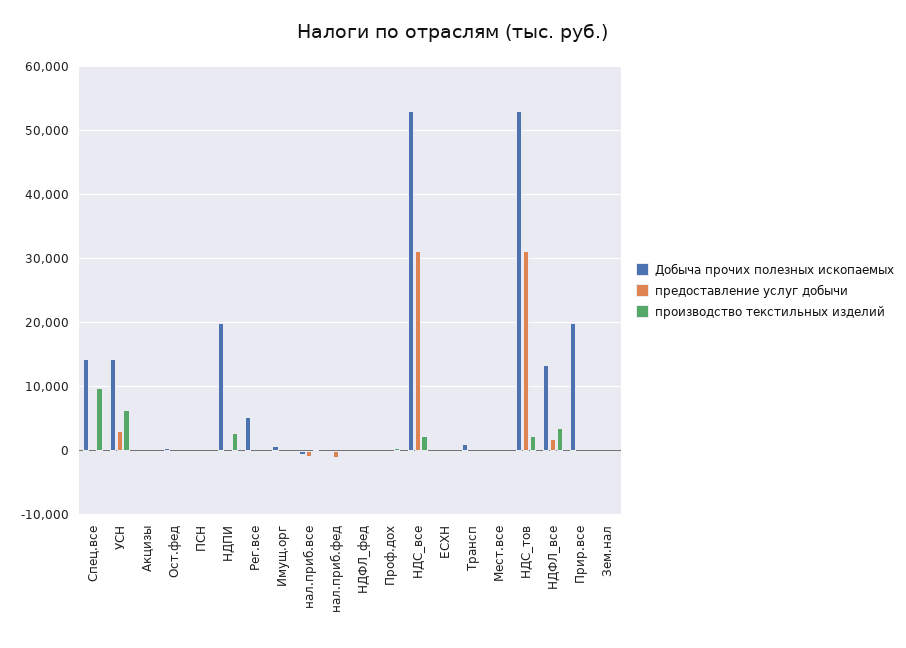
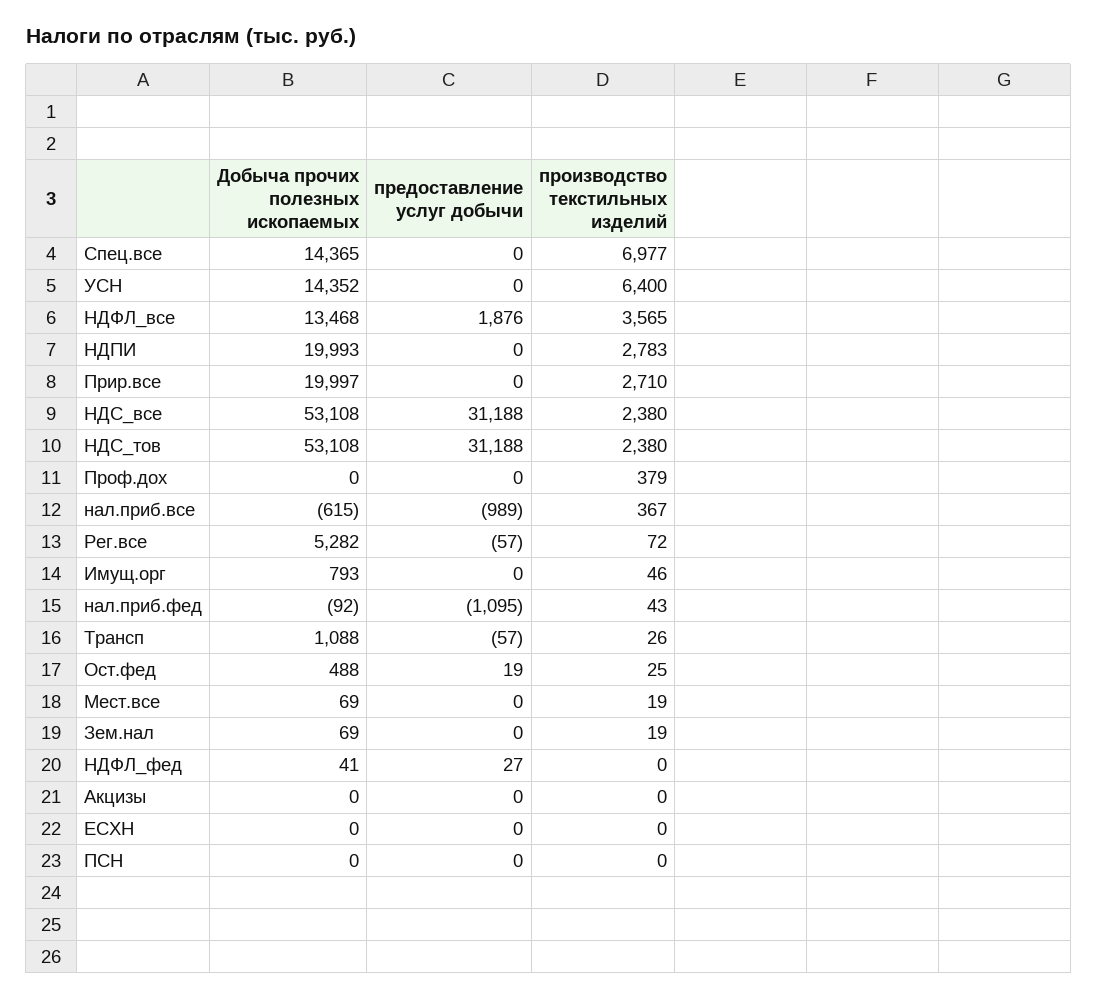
  {
    "Добыча прочих полезных ископаемых": {
      "Спец.все": 14365,
      "УСН": 14352,
      "Акцизы": 0,
      "Ост.фед": 488,
      "ПСН": 0,
      "НДПИ": 19993,
      "Рег.все": 5282,
      "Имущ.орг": 793,
      "нал.приб.все": -615,
      "нал.приб.фед": -92,
      "НДФЛ_фед": 41,
      "Проф.дох": 0,
      "НДС_все": 53108,
      "ЕСХН": 0,
      "Трансп": 1088,
      "Мест.все": 69,
      "НДС_тов": 53108,
      "НДФЛ_все": 13468,
      "Прир.все": 19997,
      "Зем.нал": 69
    },
    "предоставление услуг добычи": {
      "Спец.все": 0,
-     "УСН": 3000,
+     "УСН": 0,
      "Акцизы": 0,
      "Ост.фед": 19,
      "ПСН": 0,
      "НДПИ": 0,
      "Рег.все": -57,
      "Имущ.орг": 0,
      "нал.приб.все": -989,
      "нал.приб.фед": -1095,
      "НДФЛ_фед": 27,
      "Проф.дох": 0,
      "НДС_все": 31188,
      "ЕСХН": 0,
      "Трансп": -57,
      "Мест.все": 0,
      "НДС_тов": 31188,
      "НДФЛ_все": 1876,
      "Прир.все": 0,
      "Зем.нал": 0
    },
    "производство текстильных изделий": {
-     "Спец.все": 10000,
+     "Спец.все": 6977,
      "УСН": 6400,
      "Акцизы": 0,
      "Ост.фед": 25,
      "ПСН": 0,
      "НДПИ": 2783,
      "Рег.все": 72,
      "Имущ.орг": 46,
      "нал.приб.все": 367,
      "нал.приб.фед": 43,
      "НДФЛ_фед": 0,
      "Проф.дох": 379,
      "НДС_все": 2380,
      "ЕСХН": 0,
      "Трансп": 26,
      "Мест.все": 19,
      "НДС_тов": 2380,
      "НДФЛ_все": 3565,
-     "Прир.все": 0,
+     "Прир.все": 2710,
      "Зем.нал": 19
    }
  }

